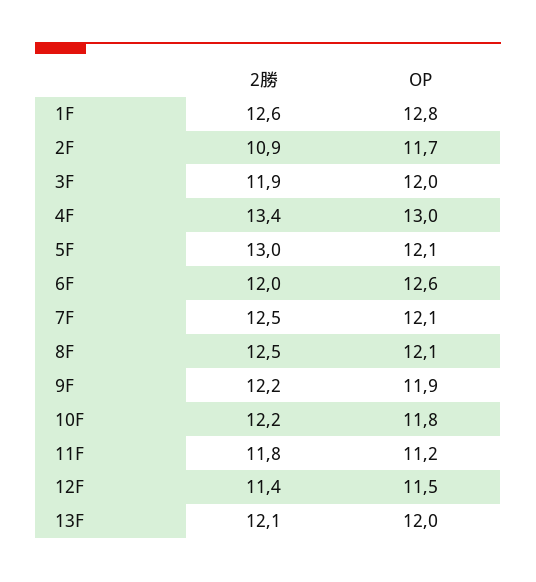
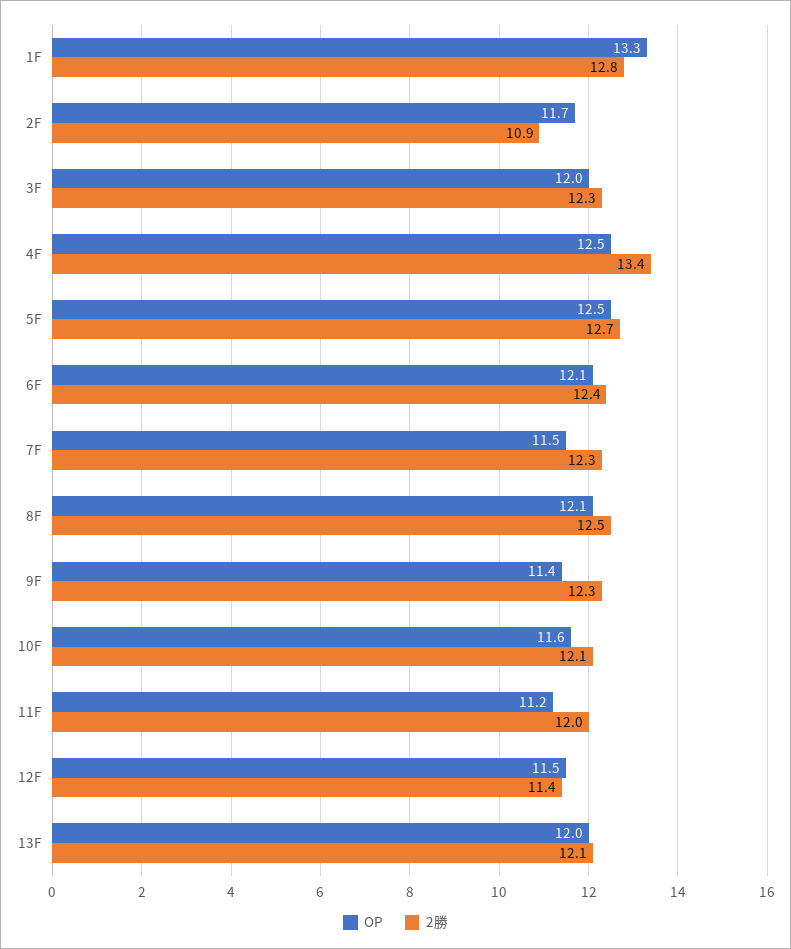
  {
    "2勝": {
-     "1F": 12.6,
+     "1F": 12.8,
      "2F": 10.9,
-     "3F": 11.9,
+     "3F": 12.3,
      "4F": 13.4,
-     "5F": 13,
+     "5F": 12.7,
-     "6F": 12,
+     "6F": 12.4,
-     "7F": 12.5,
+     "7F": 12.3,
      "8F": 12.5,
-     "9F": 12.2,
+     "9F": 12.3,
-     "10F": 12.2,
+     "10F": 12.1,
-     "11F": 11.8,
+     "11F": 12,
      "12F": 11.4,
      "13F": 12.1
    },
    "OP": {
-     "1F": 12.8,
+     "1F": 13.3,
      "2F": 11.7,
      "3F": 12,
-     "4F": 13,
+     "4F": 12.5,
-     "5F": 12.1,
+     "5F": 12.5,
-     "6F": 12.6,
+     "6F": 12.1,
-     "7F": 12.1,
+     "7F": 11.5,
      "8F": 12.1,
-     "9F": 11.9,
+     "9F": 11.4,
-     "10F": 11.8,
+     "10F": 11.6,
      "11F": 11.2,
      "12F": 11.5,
      "13F": 12
    }
  }

